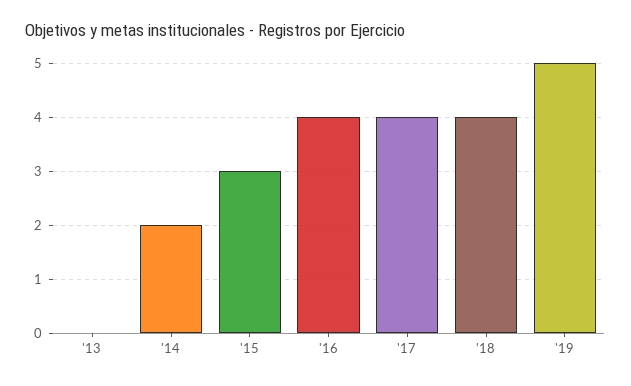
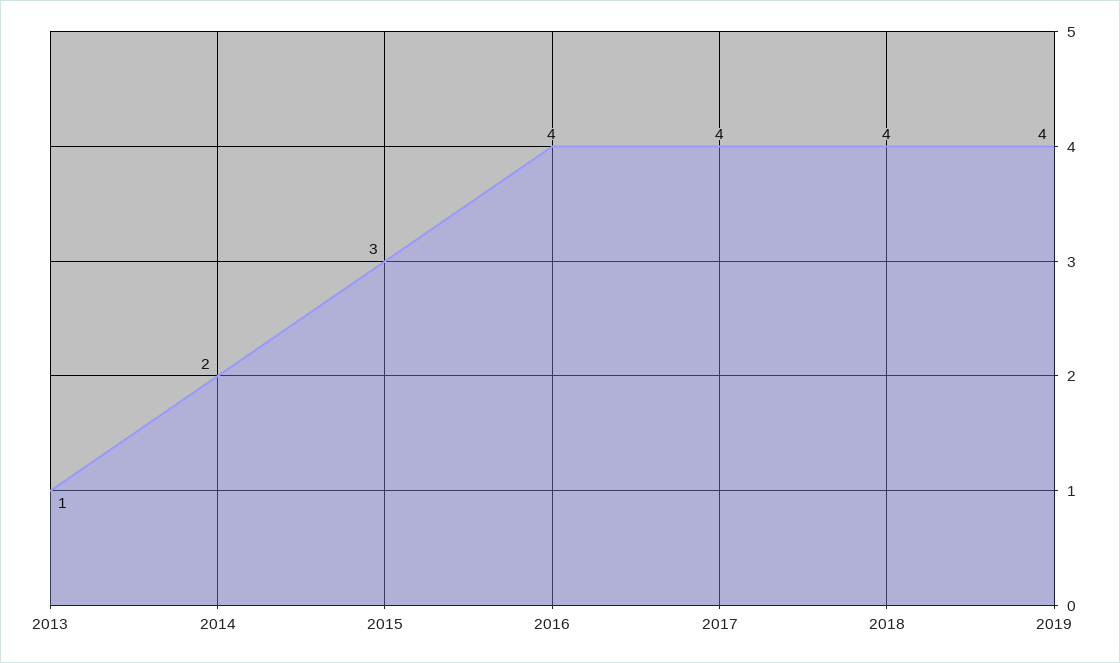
  {
-   "'13": 0,
+   "'13": 1,
    "'14": 2,
    "'15": 3,
    "'16": 4,
    "'17": 4,
    "'18": 4,
-   "'19": 5
+   "'19": 4
  }

